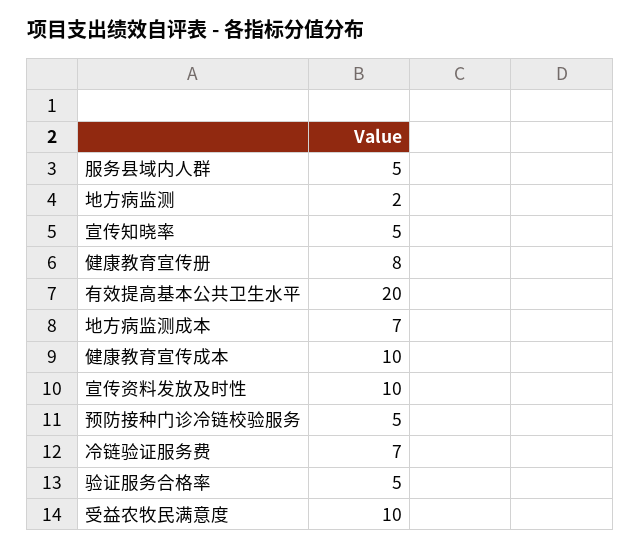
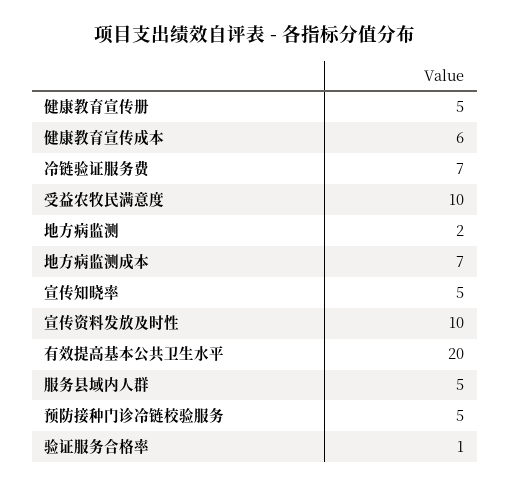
  {
    "服务县域内人群": 5,
    "地方病监测": 2,
    "宣传知晓率": 5,
-   "健康教育宣传册": 8,
+   "健康教育宣传册": 5,
    "有效提高基本公共卫生水平": 20,
    "地方病监测成本": 7,
-   "健康教育宣传成本": 10,
+   "健康教育宣传成本": 6,
    "宣传资料发放及时性": 10,
    "预防接种门诊冷链校验服务": 5,
    "冷链验证服务费": 7,
-   "验证服务合格率": 5,
+   "验证服务合格率": 1,
    "受益农牧民满意度": 10
  }

